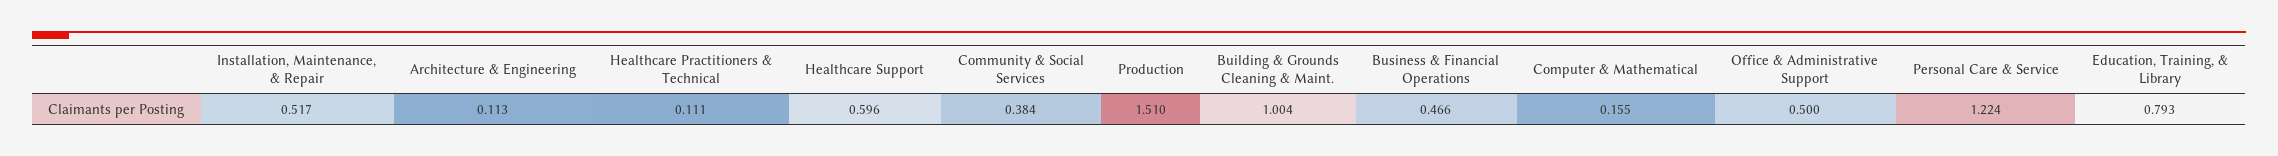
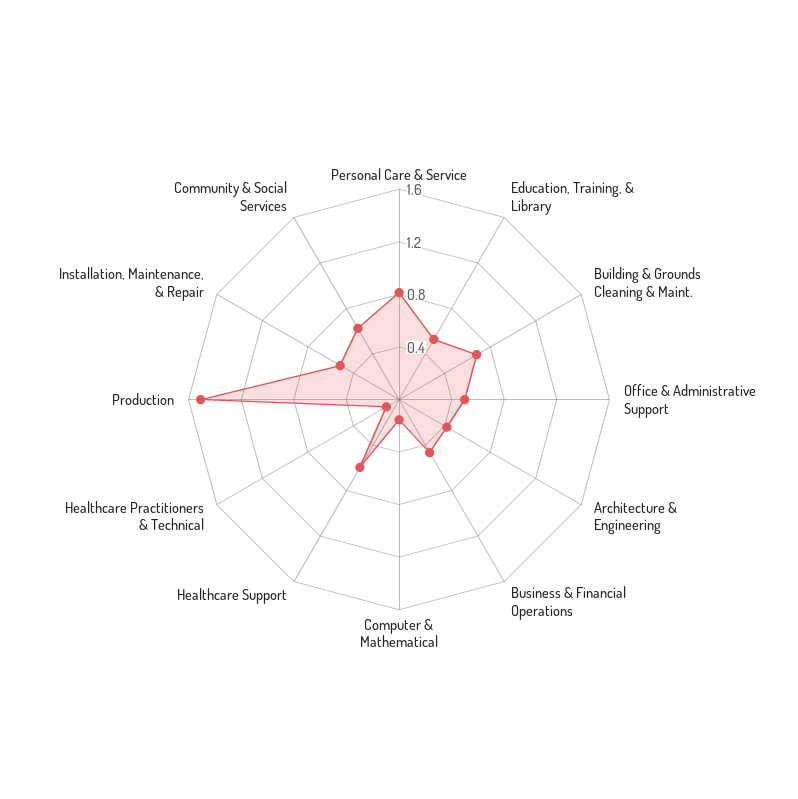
  {
    "Installation, Maintenance, & Repair": 0.517,
-   "Architecture & Engineering": 0.113,
+   "Architecture & Engineering": 0.4,
    "Healthcare Practitioners & Technical": 0.111,
    "Healthcare Support": 0.596,
-   "Community & Social Services": 0.384,
+   "Community & Social Services": 0.6,
    "Production": 1.51,
-   "Building & Grounds Cleaning & Maint.": 1.004,
+   "Building & Grounds Cleaning & Maint.": 0.7,
    "Business & Financial Operations": 0.466,
    "Computer & Mathematical": 0.155,
    "Office & Administrative Support": 0.5,
-   "Personal Care & Service": 1.224,
+   "Personal Care & Service": 0.8,
-   "Education, Training, & Library": 0.793
+   "Education, Training, & Library": 0.5
  }

